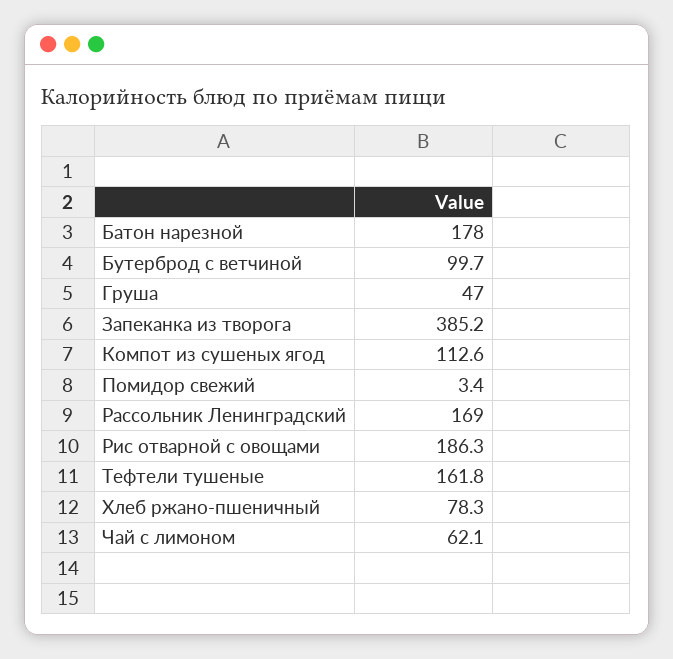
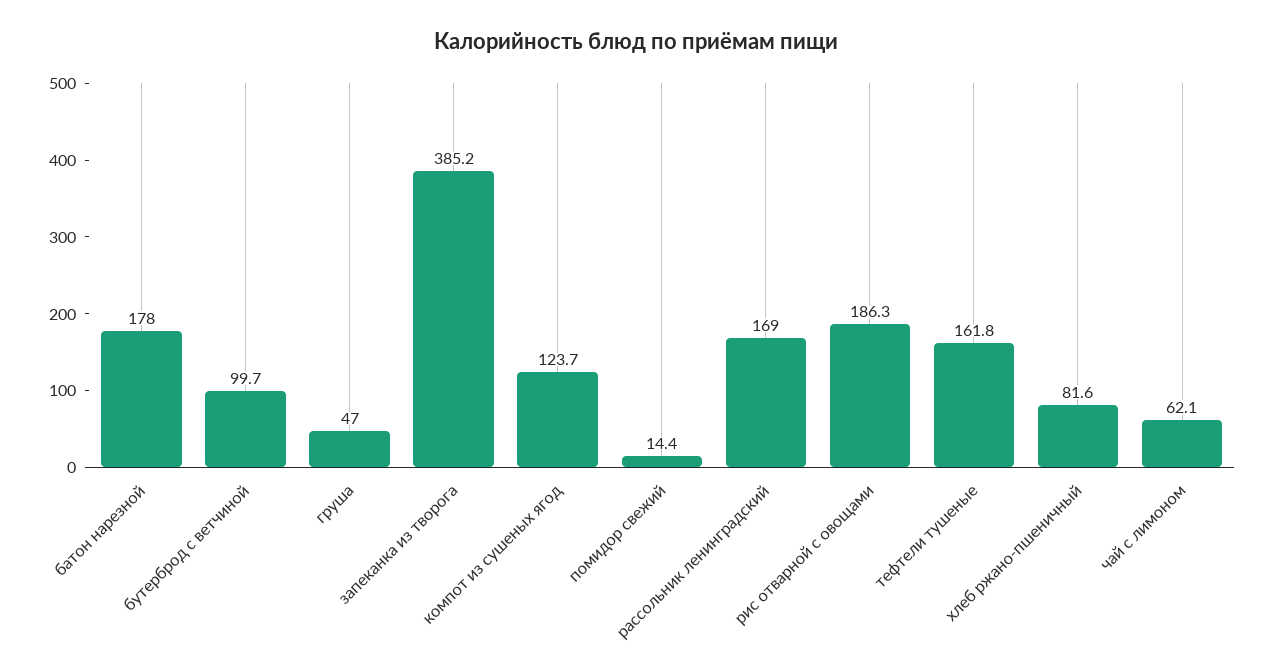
  {
    "Батон нарезной": 178,
    "Бутерброд с ветчиной": 99.7,
    "Груша": 47,
    "Запеканка из творога": 385.2,
-   "Компот из сушеных ягод": 112.6,
+   "Компот из сушеных ягод": 123.7,
-   "Помидор свежий": 3.4,
+   "Помидор свежий": 14.4,
    "Рассольник Ленинградский": 169,
    "Рис отварной с овощами": 186.3,
    "Тефтели тушеные": 161.8,
-   "Хлеб ржано-пшеничный": 78.3,
+   "Хлеб ржано-пшеничный": 81.6,
    "Чай с лимоном": 62.1
  }

